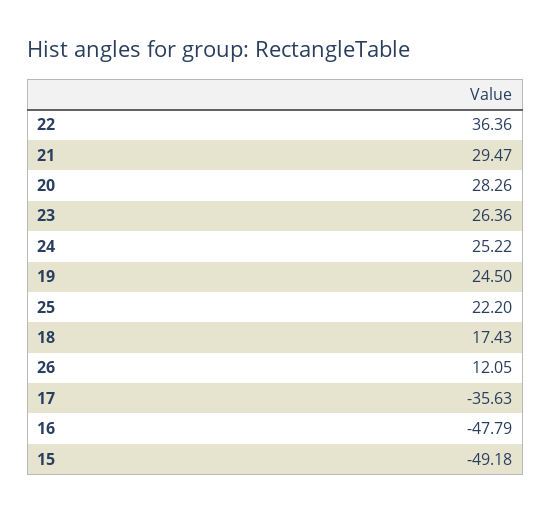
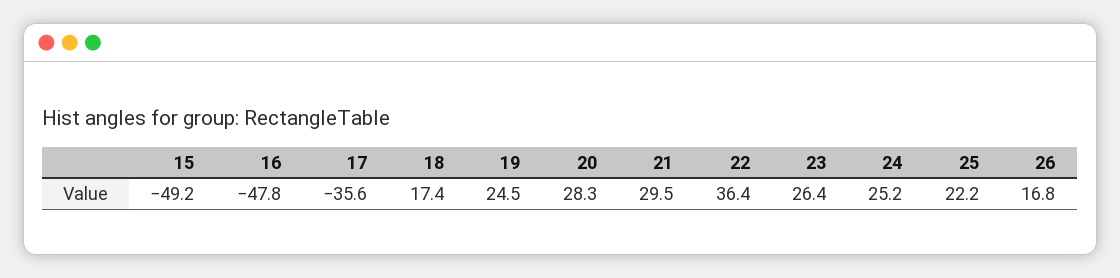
  {
    "22": 36.36,
    "21": 29.47,
    "20": 28.26,
    "23": 26.36,
    "24": 25.22,
    "19": 24.5,
    "25": 22.2,
    "18": 17.43,
-   "26": 12.05,
+   "26": 16.8,
    "17": -35.63,
    "16": -47.79,
    "15": -49.18
  }

